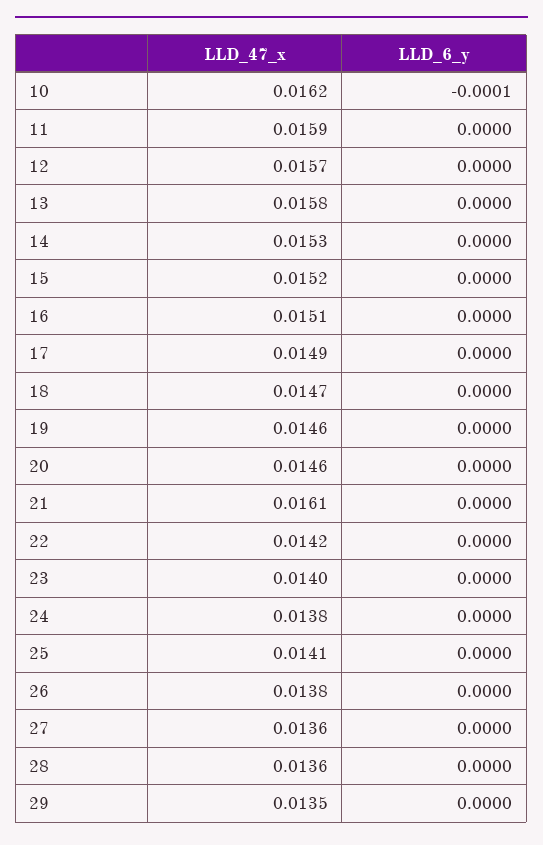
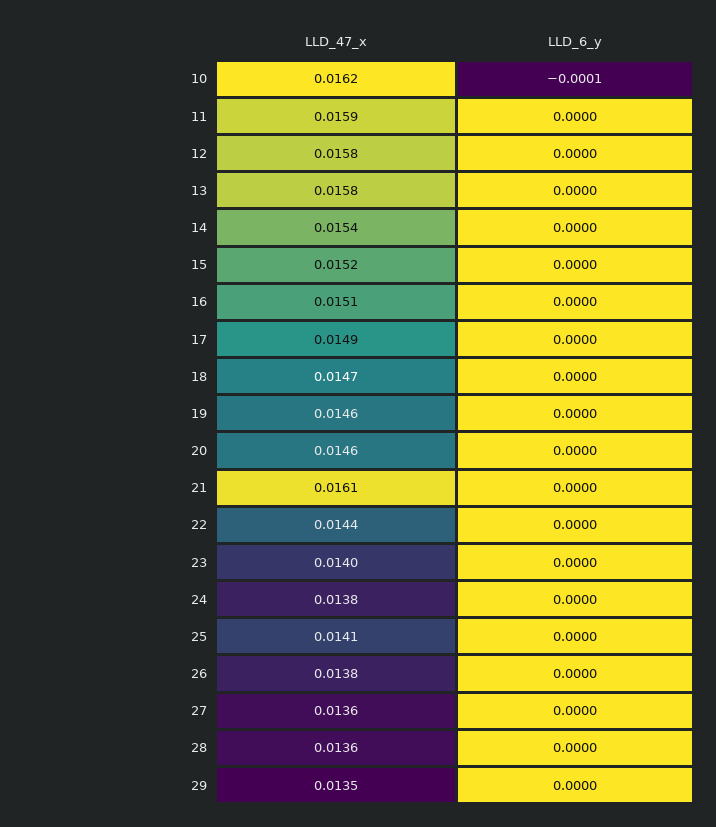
  {
    "LLD_47_x": {
      "10": 0.0162,
      "11": 0.0159,
-     "12": 0.0157,
+     "12": 0.0158,
      "13": 0.0158,
-     "14": 0.0153,
+     "14": 0.0154,
      "15": 0.0152,
      "16": 0.0151,
      "17": 0.0149,
      "18": 0.0147,
      "19": 0.0146,
      "20": 0.0146,
      "21": 0.0161,
-     "22": 0.0142,
+     "22": 0.0144,
      "23": 0.014,
      "24": 0.0138,
      "25": 0.0141,
      "26": 0.0138,
      "27": 0.0136,
      "28": 0.0136,
      "29": 0.0135
    },
    "LLD_6_y": {
      "10": -0.0001,
      "11": 0,
      "12": 0,
      "13": 0,
      "14": 0,
      "15": 0,
      "16": 0,
      "17": 0,
      "18": 0,
      "19": 0,
      "20": 0,
      "21": 0,
      "22": 0,
      "23": 0,
      "24": 0,
      "25": 0,
      "26": 0,
      "27": 0,
      "28": 0,
      "29": 0
    }
  }

